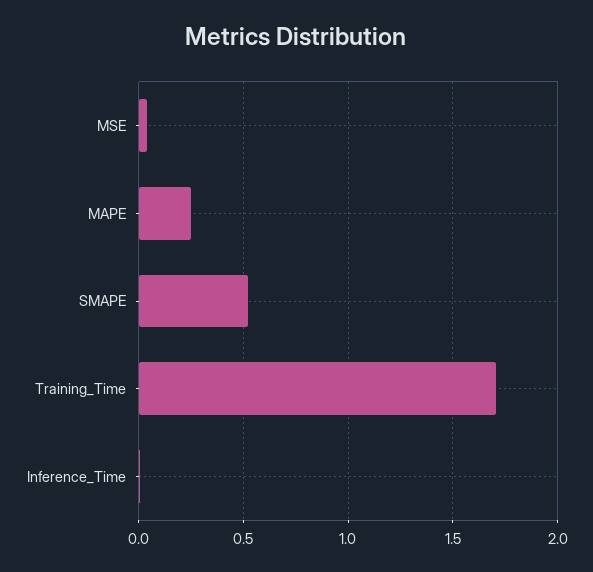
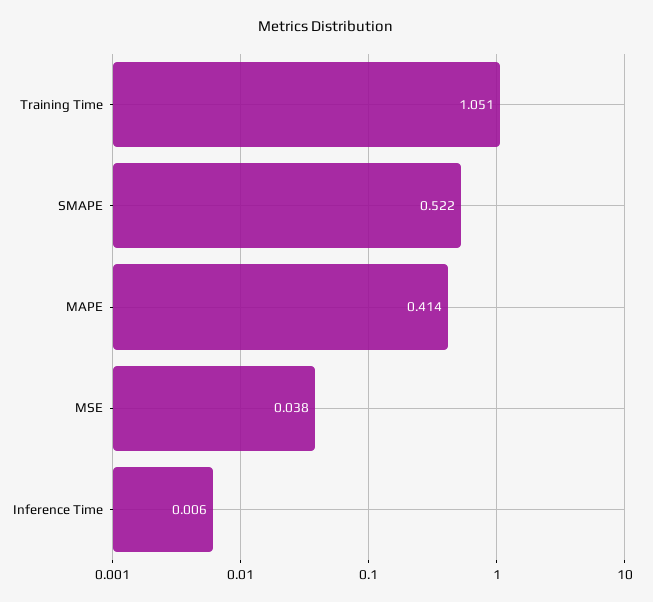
  {
    "MSE": 0.038,
-   "MAPE": 0.25,
+   "MAPE": 0.414,
    "SMAPE": 0.522,
-   "Training_Time": 1.7,
+   "Training_Time": 1.051,
    "Inference_Time": 0.006
  }

